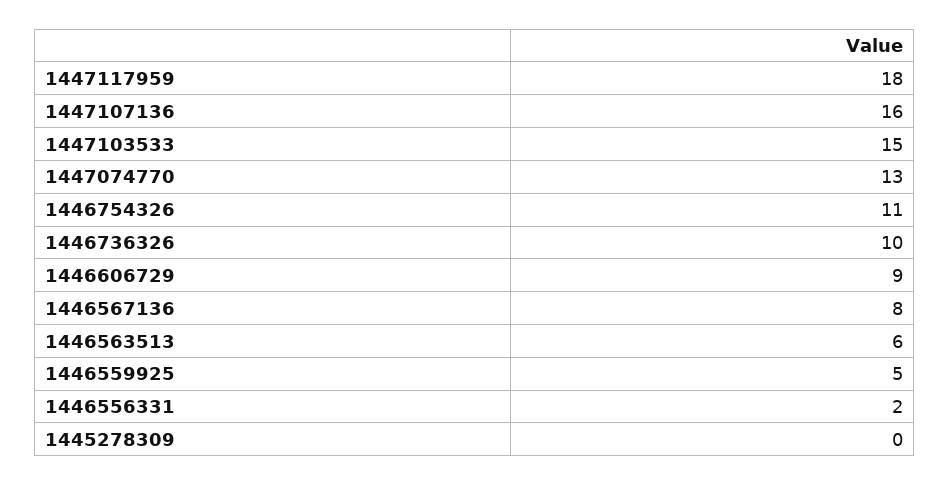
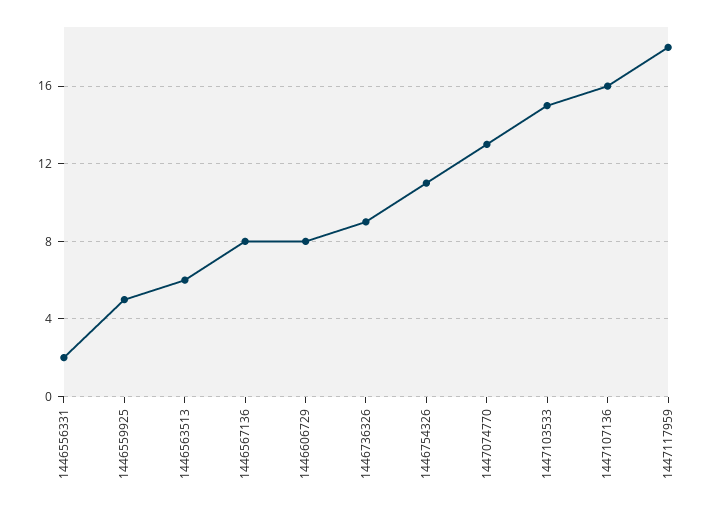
  {
    "1447117959": 18,
    "1447107136": 16,
    "1447103533": 15,
    "1447074770": 13,
    "1446754326": 11,
-   "1446736326": 10,
+   "1446736326": 9,
-   "1446606729": 9,
+   "1446606729": 8,
    "1446567136": 8,
    "1446563513": 6,
    "1446559925": 5,
-   "1446556331": 2,
+   "1446556331": 2
-   "1445278309": 0
  }

